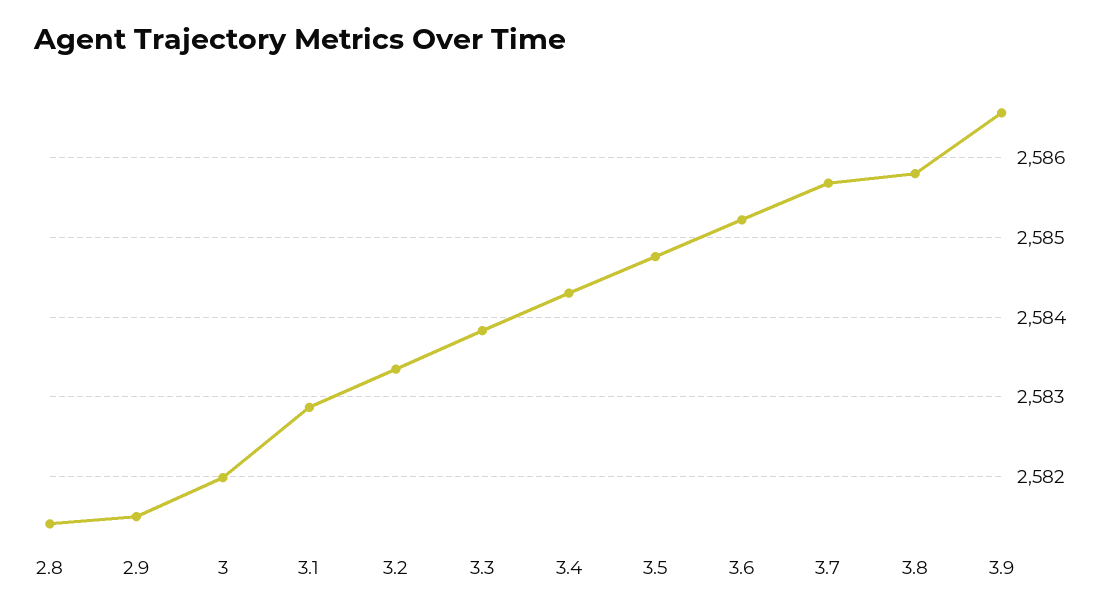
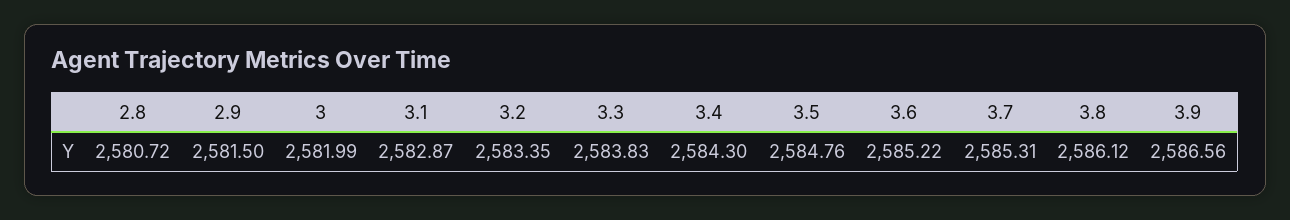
  {
-   "2.8": 2581.4,
+   "2.8": 2580.72,
    "2.9": 2581.5,
    "3": 2581.99,
    "3.1": 2582.87,
    "3.2": 2583.35,
    "3.3": 2583.83,
    "3.4": 2584.3,
    "3.5": 2584.76,
    "3.6": 2585.22,
-   "3.7": 2585.7,
+   "3.7": 2585.31,
-   "3.8": 2585.8,
+   "3.8": 2586.12,
    "3.9": 2586.56
  }

